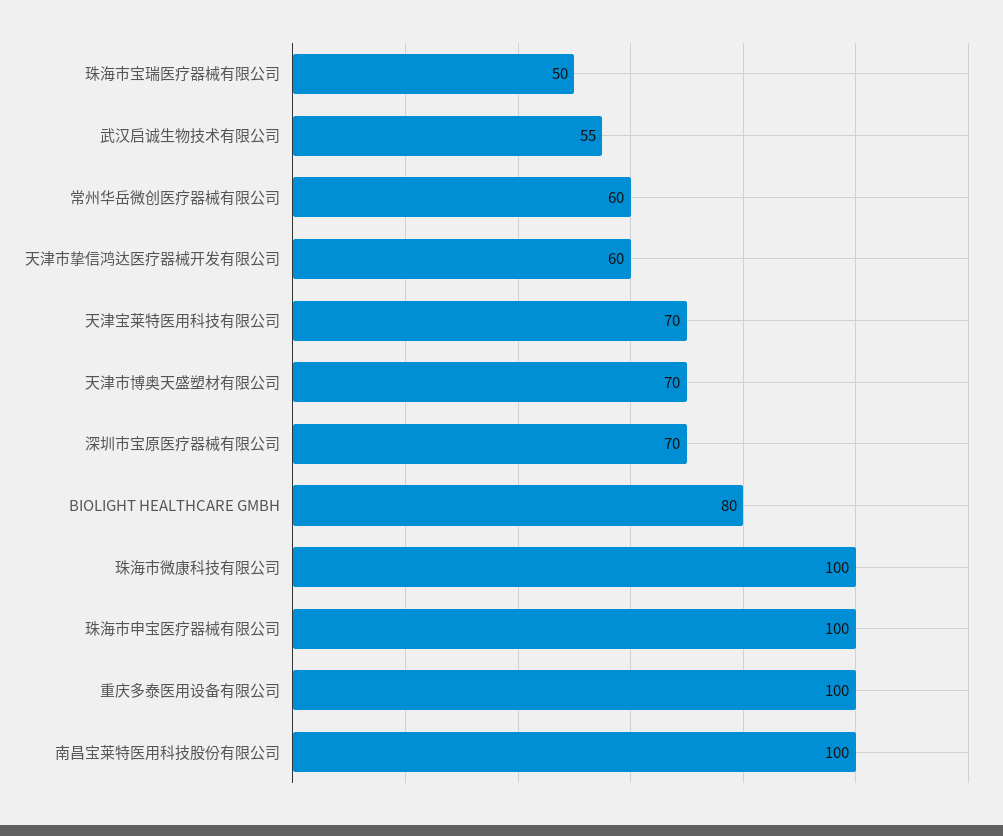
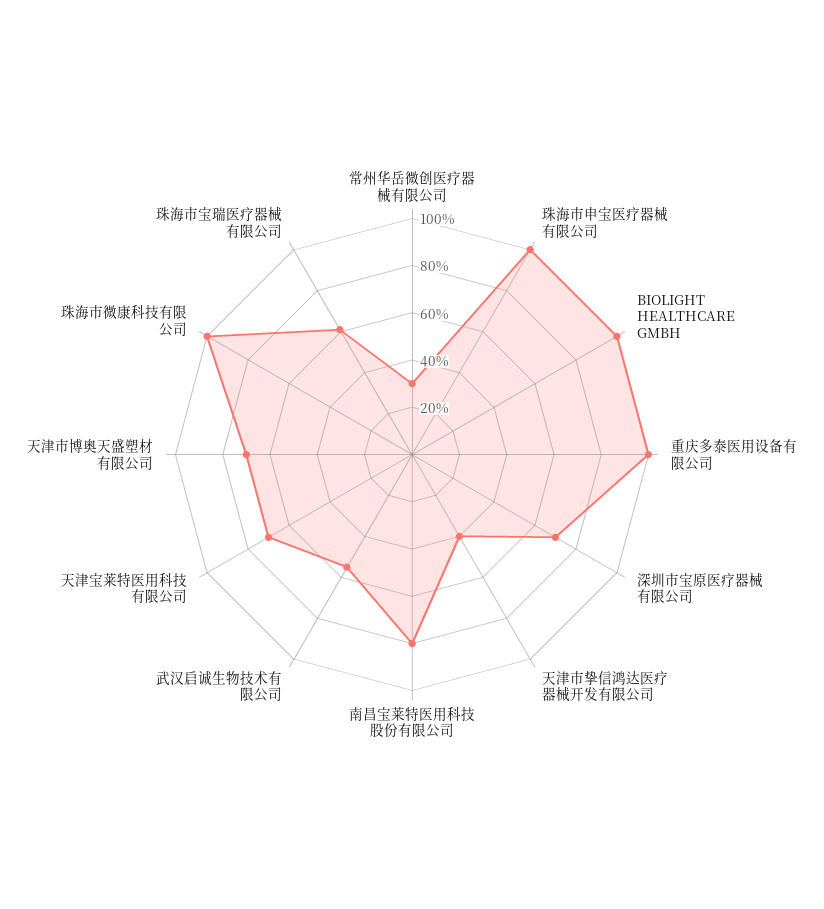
  {
-   "珠海市宝瑞医疗器械有限公司": 50,
+   "珠海市宝瑞医疗器械有限公司": 60,
    "武汉启诚生物技术有限公司": 55,
-   "常州华岳微创医疗器械有限公司": 60,
+   "常州华岳微创医疗器械有限公司": 30,
-   "天津市挚信鸿达医疗器械开发有限公司": 60,
+   "天津市挚信鸿达医疗器械开发有限公司": 40,
    "天津宝莱特医用科技有限公司": 70,
    "天津市博奥天盛塑材有限公司": 70,
    "深圳市宝原医疗器械有限公司": 70,
-   "BIOLIGHT HEALTHCARE GMBH": 80,
+   "BIOLIGHT HEALTHCARE GMBH": 100,
    "珠海市微康科技有限公司": 100,
    "珠海市申宝医疗器械有限公司": 100,
    "重庆多泰医用设备有限公司": 100,
-   "南昌宝莱特医用科技股份有限公司": 100
+   "南昌宝莱特医用科技股份有限公司": 80
  }

